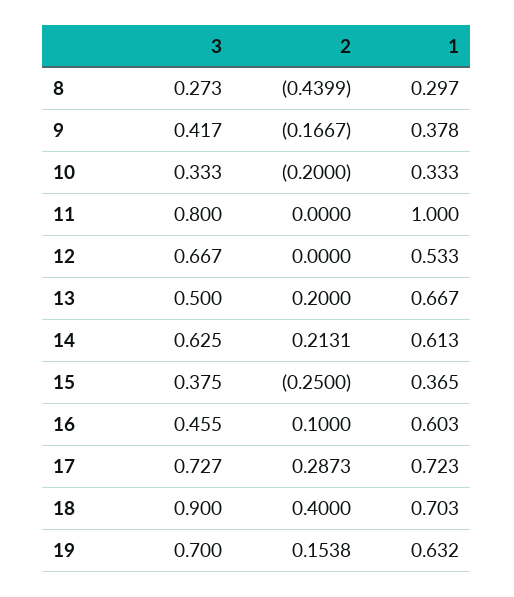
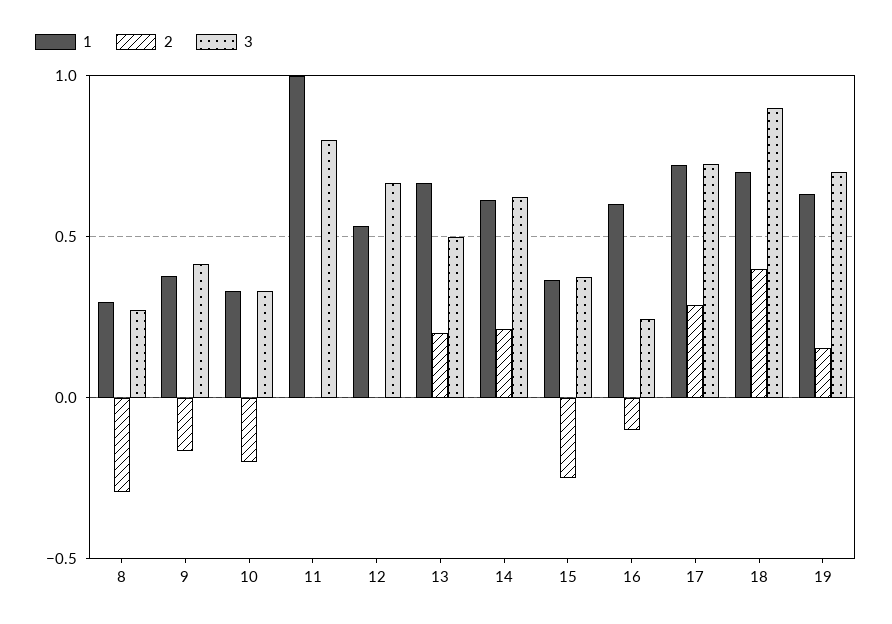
  {
    "3": {
      "8": 0.273,
      "9": 0.417,
      "10": 0.333,
      "11": 0.8,
      "12": 0.667,
      "13": 0.5,
      "14": 0.625,
      "15": 0.375,
-     "16": 0.455,
+     "16": 0.25,
      "17": 0.727,
      "18": 0.9,
      "19": 0.7
    },
    "2": {
-     "8": -0.4399,
+     "8": -0.3,
      "9": -0.1667,
      "10": -0.2,
      "11": 0,
      "12": 0,
      "13": 0.2,
      "14": 0.2131,
      "15": -0.25,
-     "16": 0.1,
+     "16": -0.1,
      "17": 0.2873,
      "18": 0.4,
      "19": 0.1538
    },
    "1": {
      "8": 0.297,
      "9": 0.378,
      "10": 0.333,
      "11": 1,
      "12": 0.533,
      "13": 0.667,
      "14": 0.613,
      "15": 0.365,
      "16": 0.603,
      "17": 0.723,
      "18": 0.703,
      "19": 0.632
    }
  }

